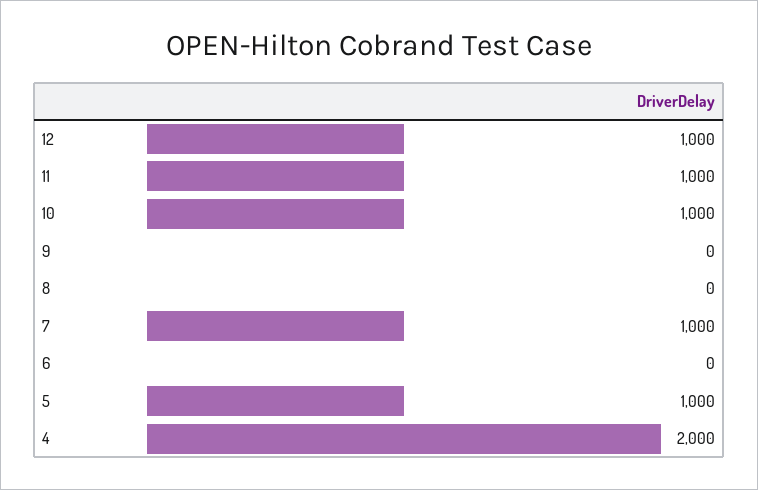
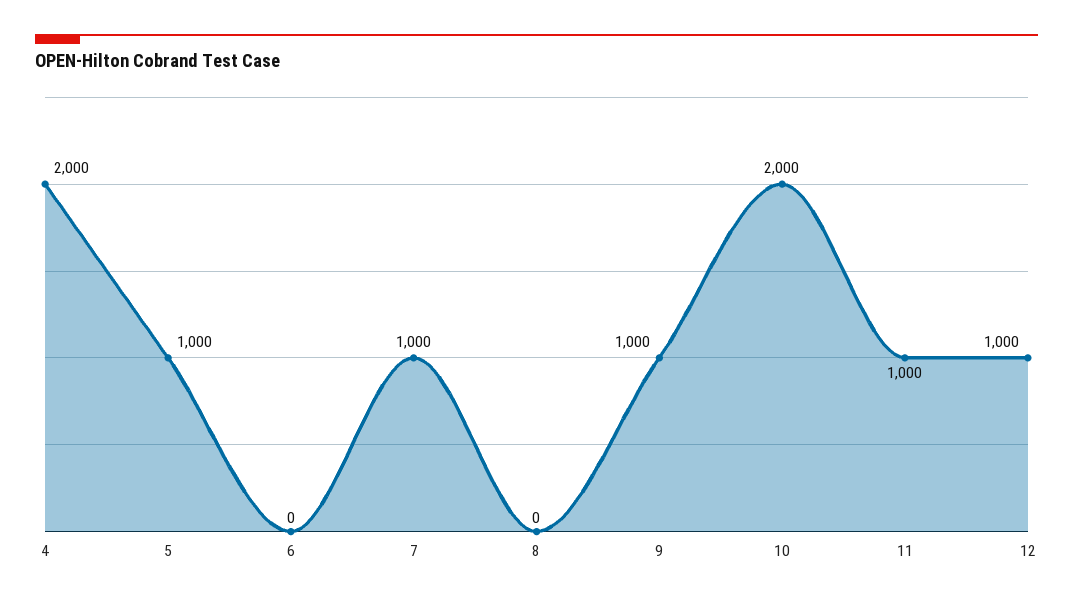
  {
    "12": 1000,
    "11": 1000,
-   "10": 1000,
+   "10": 2000,
-   "9": 0,
+   "9": 1000,
    "8": 0,
    "7": 1000,
    "6": 0,
    "5": 1000,
    "4": 2000
  }

